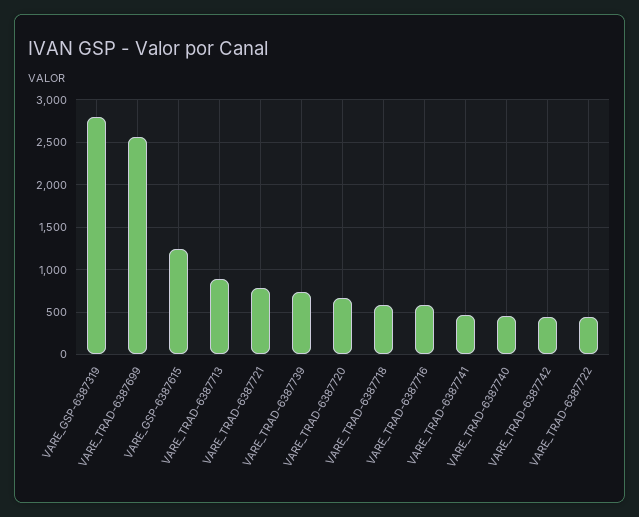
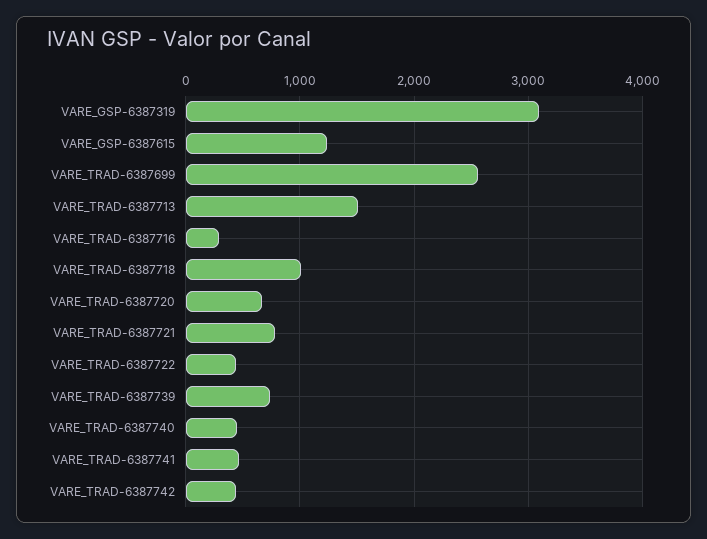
  {
-   "VARE_GSP-6387319": 2800,
+   "VARE_GSP-6387319": 3100,
    "VARE_TRAD-6387699": 2600,
    "VARE_GSP-6387615": 1200,
-   "VARE_TRAD-6387713": 900,
+   "VARE_TRAD-6387713": 1500,
    "VARE_TRAD-6387721": 800,
    "VARE_TRAD-6387739": 700,
    "VARE_TRAD-6387720": 700,
-   "VARE_TRAD-6387718": 600,
+   "VARE_TRAD-6387718": 1000,
-   "VARE_TRAD-6387716": 600,
+   "VARE_TRAD-6387716": 300,
    "VARE_TRAD-6387741": 500,
    "VARE_TRAD-6387740": 500,
    "VARE_TRAD-6387742": 400,
    "VARE_TRAD-6387722": 400
  }

